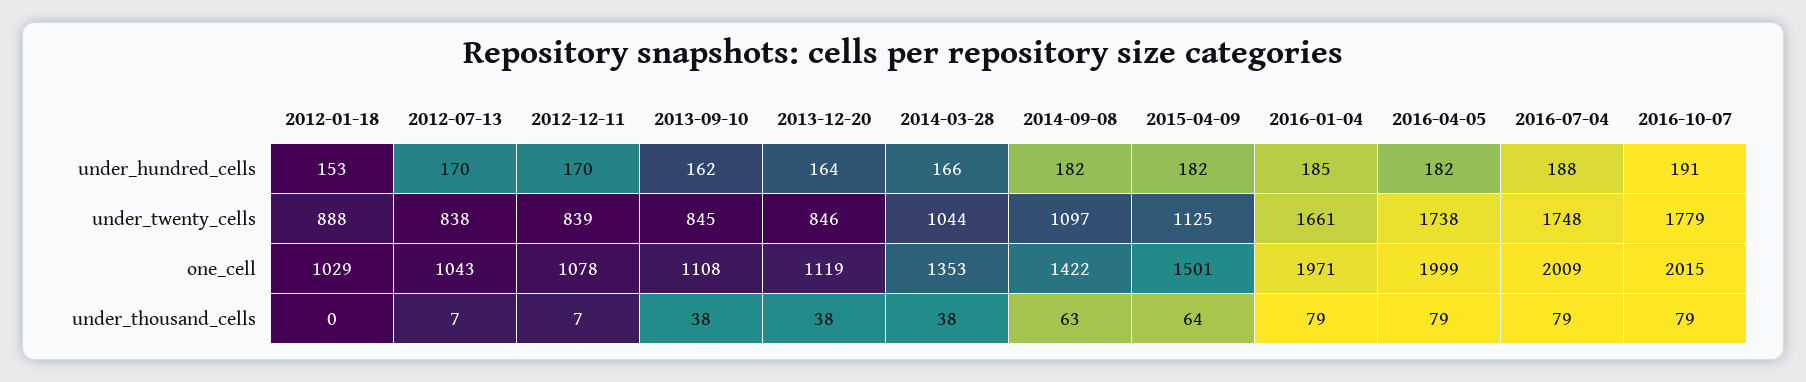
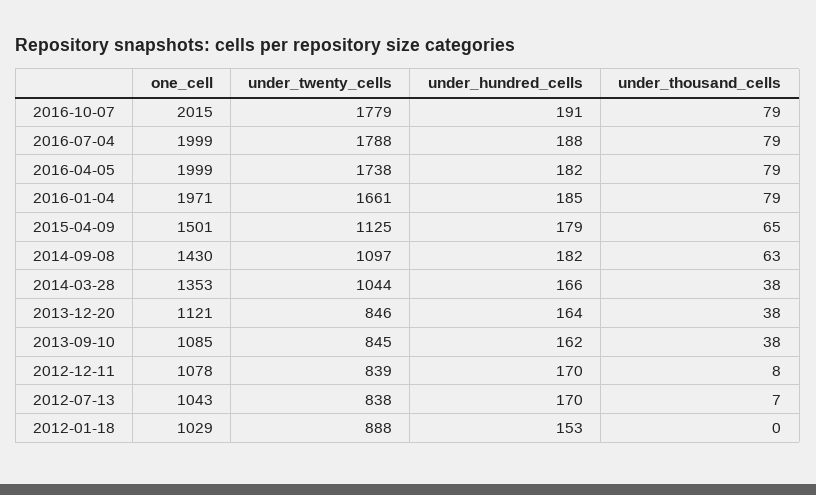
  {
    "2012-01-18": {
      "under_hundred_cells": 153,
      "under_twenty_cells": 888,
      "one_cell": 1029,
      "under_thousand_cells": 0
    },
    "2012-07-13": {
      "under_hundred_cells": 170,
      "under_twenty_cells": 838,
      "one_cell": 1043,
      "under_thousand_cells": 7
    },
    "2012-12-11": {
      "under_hundred_cells": 170,
      "under_twenty_cells": 839,
      "one_cell": 1078,
-     "under_thousand_cells": 7
+     "under_thousand_cells": 8
    },
    "2013-09-10": {
      "under_hundred_cells": 162,
      "under_twenty_cells": 845,
-     "one_cell": 1108,
+     "one_cell": 1085,
      "under_thousand_cells": 38
    },
    "2013-12-20": {
      "under_hundred_cells": 164,
      "under_twenty_cells": 846,
-     "one_cell": 1119,
+     "one_cell": 1121,
      "under_thousand_cells": 38
    },
    "2014-03-28": {
      "under_hundred_cells": 166,
      "under_twenty_cells": 1044,
      "one_cell": 1353,
      "under_thousand_cells": 38
    },
    "2014-09-08": {
      "under_hundred_cells": 182,
      "under_twenty_cells": 1097,
-     "one_cell": 1422,
+     "one_cell": 1430,
      "under_thousand_cells": 63
    },
    "2015-04-09": {
-     "under_hundred_cells": 182,
+     "under_hundred_cells": 179,
      "under_twenty_cells": 1125,
      "one_cell": 1501,
-     "under_thousand_cells": 64
+     "under_thousand_cells": 65
    },
    "2016-01-04": {
      "under_hundred_cells": 185,
      "under_twenty_cells": 1661,
      "one_cell": 1971,
      "under_thousand_cells": 79
    },
    "2016-04-05": {
      "under_hundred_cells": 182,
      "under_twenty_cells": 1738,
      "one_cell": 1999,
      "under_thousand_cells": 79
    },
    "2016-07-04": {
      "under_hundred_cells": 188,
-     "under_twenty_cells": 1748,
+     "under_twenty_cells": 1788,
-     "one_cell": 2009,
+     "one_cell": 1999,
      "under_thousand_cells": 79
    },
    "2016-10-07": {
      "under_hundred_cells": 191,
      "under_twenty_cells": 1779,
      "one_cell": 2015,
      "under_thousand_cells": 79
    }
  }

